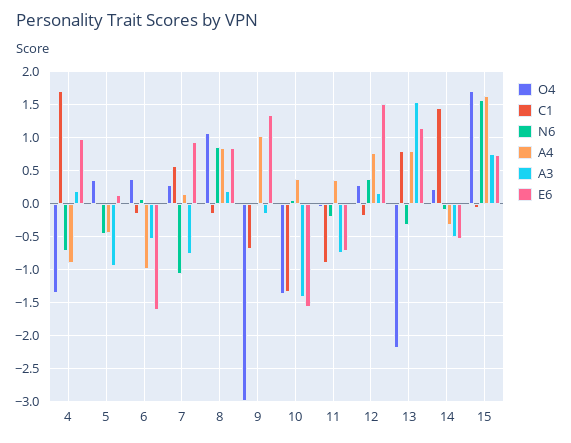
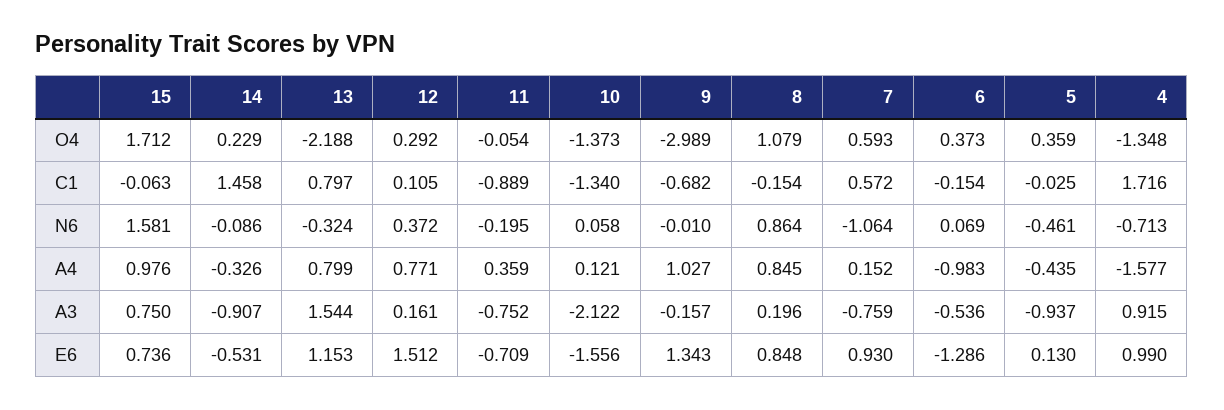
  {
    "O4": {
      "4": -1.348,
      "5": 0.359,
      "6": 0.373,
-     "7": 0.3,
+     "7": 0.593,
      "8": 1.079,
      "9": -2.989,
      "10": -1.373,
      "11": -0.054,
      "12": 0.292,
      "13": -2.188,
      "14": 0.229,
      "15": 1.712
    },
    "C1": {
      "4": 1.716,
      "5": -0.025,
      "6": -0.154,
      "7": 0.572,
      "8": -0.154,
      "9": -0.682,
      "10": -1.34,
      "11": -0.889,
-     "12": -0.2,
+     "12": 0.105,
      "13": 0.797,
      "14": 1.458,
      "15": -0.063
    },
    "N6": {
      "4": -0.713,
      "5": -0.461,
      "6": 0.069,
      "7": -1.064,
      "8": 0.864,
      "9": -0.01,
      "10": 0.058,
      "11": -0.195,
      "12": 0.372,
      "13": -0.324,
      "14": -0.086,
      "15": 1.581
    },
    "A4": {
-     "4": -0.9,
+     "4": -1.577,
      "5": -0.435,
      "6": -0.983,
      "7": 0.152,
      "8": 0.845,
      "9": 1.027,
-     "10": 0.4,
+     "10": 0.121,
      "11": 0.359,
      "12": 0.771,
      "13": 0.799,
      "14": -0.326,
-     "15": 1.6
+     "15": 0.976
    },
    "A3": {
-     "4": 0.2,
+     "4": 0.915,
      "5": -0.937,
      "6": -0.536,
      "7": -0.759,
      "8": 0.196,
      "9": -0.157,
-     "10": -1.4,
+     "10": -2.122,
      "11": -0.752,
      "12": 0.161,
      "13": 1.544,
-     "14": -0.5,
+     "14": -0.907,
      "15": 0.75
    },
    "E6": {
      "4": 0.99,
      "5": 0.13,
-     "6": -1.6,
+     "6": -1.286,
      "7": 0.93,
      "8": 0.848,
      "9": 1.343,
      "10": -1.556,
      "11": -0.709,
      "12": 1.512,
      "13": 1.153,
      "14": -0.531,
      "15": 0.736
    }
  }

